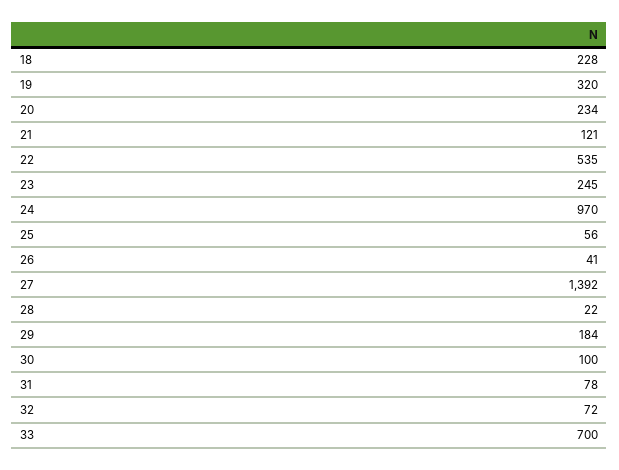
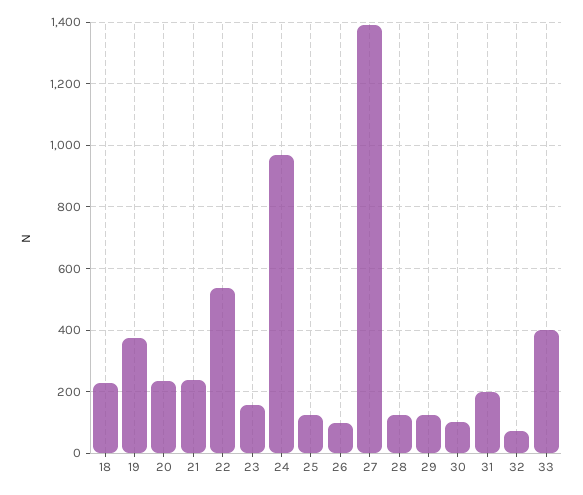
  {
    "18": 228,
-   "19": 320,
+   "19": 380,
    "20": 234,
-   "21": 121,
+   "21": 240,
    "22": 535,
-   "23": 245,
+   "23": 160,
    "24": 970,
-   "25": 56,
+   "25": 120,
-   "26": 41,
+   "26": 100,
    "27": 1392,
-   "28": 22,
+   "28": 120,
-   "29": 184,
+   "29": 120,
    "30": 100,
-   "31": 78,
+   "31": 200,
    "32": 72,
-   "33": 700
+   "33": 400
  }

